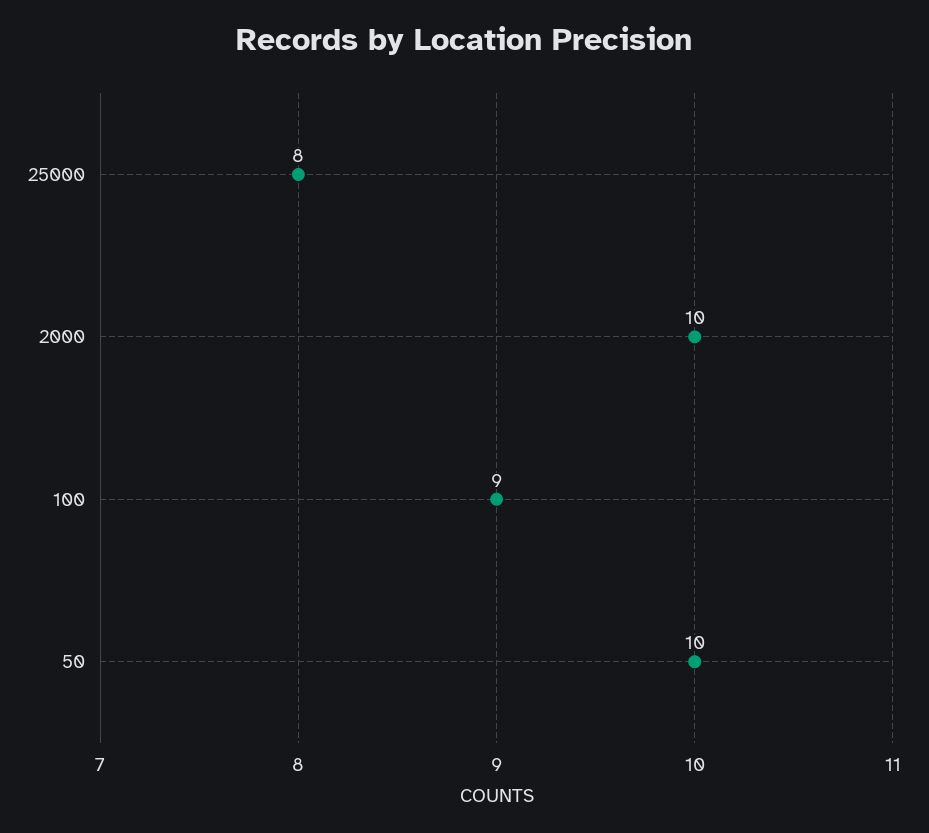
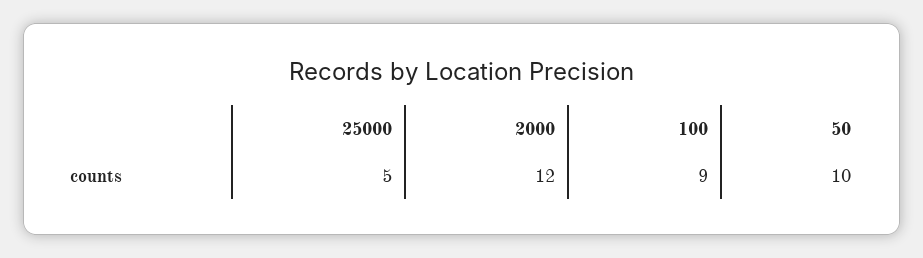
  {
-   "25000": 8,
+   "25000": 5,
-   "2000": 10,
+   "2000": 12,
    "100": 9,
    "50": 10
  }

